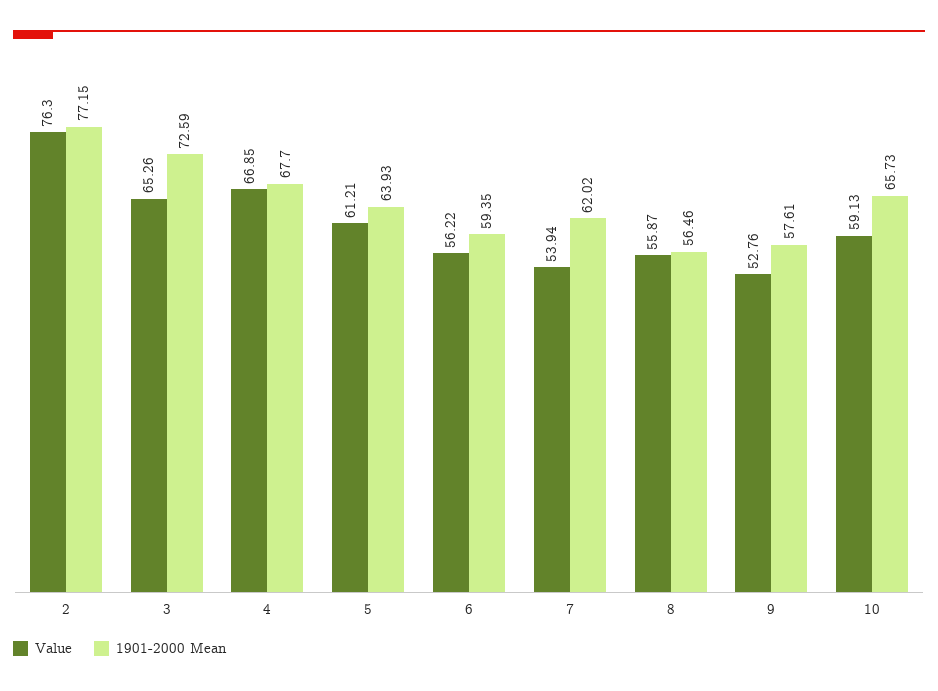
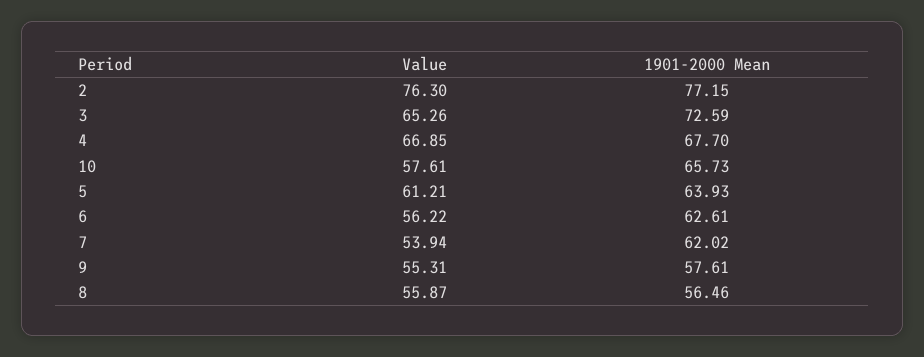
  {
    "Value": {
      "2": 76.3,
      "3": 65.26,
      "4": 66.85,
      "5": 61.21,
      "6": 56.22,
      "7": 53.94,
      "8": 55.87,
-     "9": 52.76,
+     "9": 55.31,
-     "10": 59.13
+     "10": 57.61
    },
    "1901-2000 Mean": {
      "2": 77.15,
      "3": 72.59,
      "4": 67.7,
      "5": 63.93,
-     "6": 59.35,
+     "6": 62.61,
      "7": 62.02,
      "8": 56.46,
      "9": 57.61,
      "10": 65.73
    }
  }

